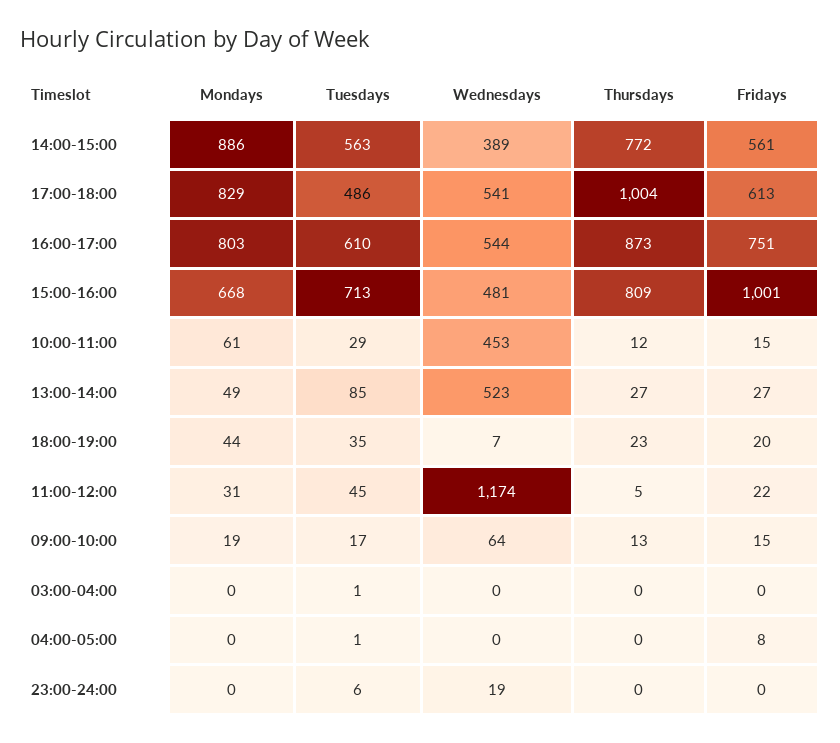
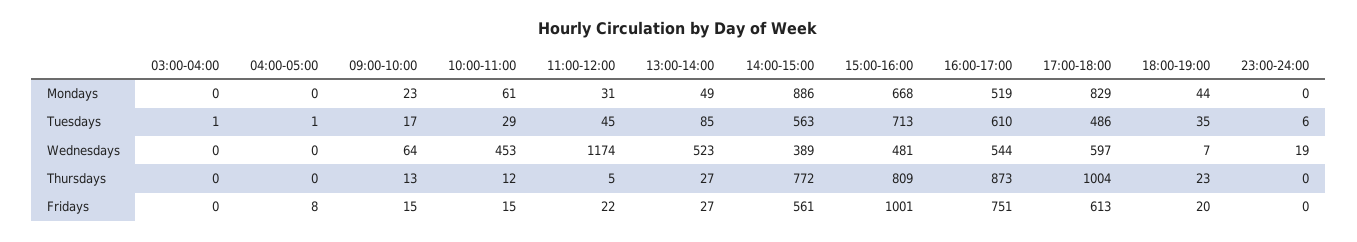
  {
    "Mondays": {
      "14:00-15:00": 886,
      "17:00-18:00": 829,
-     "16:00-17:00": 803,
+     "16:00-17:00": 519,
      "15:00-16:00": 668,
      "10:00-11:00": 61,
      "13:00-14:00": 49,
      "18:00-19:00": 44,
      "11:00-12:00": 31,
-     "09:00-10:00": 19,
+     "09:00-10:00": 23,
      "03:00-04:00": 0,
      "04:00-05:00": 0,
      "23:00-24:00": 0
    },
    "Tuesdays": {
      "14:00-15:00": 563,
      "17:00-18:00": 486,
      "16:00-17:00": 610,
      "15:00-16:00": 713,
      "10:00-11:00": 29,
      "13:00-14:00": 85,
      "18:00-19:00": 35,
      "11:00-12:00": 45,
      "09:00-10:00": 17,
      "03:00-04:00": 1,
      "04:00-05:00": 1,
      "23:00-24:00": 6
    },
    "Wednesdays": {
      "14:00-15:00": 389,
-     "17:00-18:00": 541,
+     "17:00-18:00": 597,
      "16:00-17:00": 544,
      "15:00-16:00": 481,
      "10:00-11:00": 453,
      "13:00-14:00": 523,
      "18:00-19:00": 7,
      "11:00-12:00": 1174,
      "09:00-10:00": 64,
      "03:00-04:00": 0,
      "04:00-05:00": 0,
      "23:00-24:00": 19
    },
    "Thursdays": {
      "14:00-15:00": 772,
      "17:00-18:00": 1004,
      "16:00-17:00": 873,
      "15:00-16:00": 809,
      "10:00-11:00": 12,
      "13:00-14:00": 27,
      "18:00-19:00": 23,
      "11:00-12:00": 5,
      "09:00-10:00": 13,
      "03:00-04:00": 0,
      "04:00-05:00": 0,
      "23:00-24:00": 0
    },
    "Fridays": {
      "14:00-15:00": 561,
      "17:00-18:00": 613,
      "16:00-17:00": 751,
      "15:00-16:00": 1001,
      "10:00-11:00": 15,
      "13:00-14:00": 27,
      "18:00-19:00": 20,
      "11:00-12:00": 22,
      "09:00-10:00": 15,
      "03:00-04:00": 0,
      "04:00-05:00": 8,
      "23:00-24:00": 0
    }
  }

